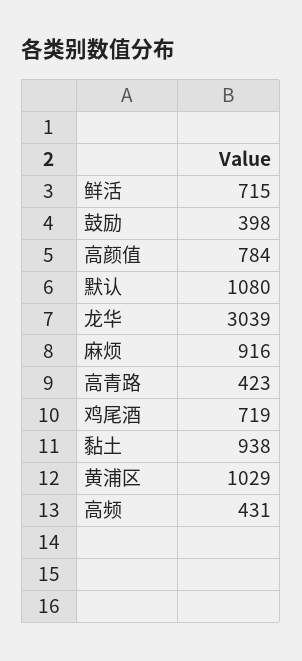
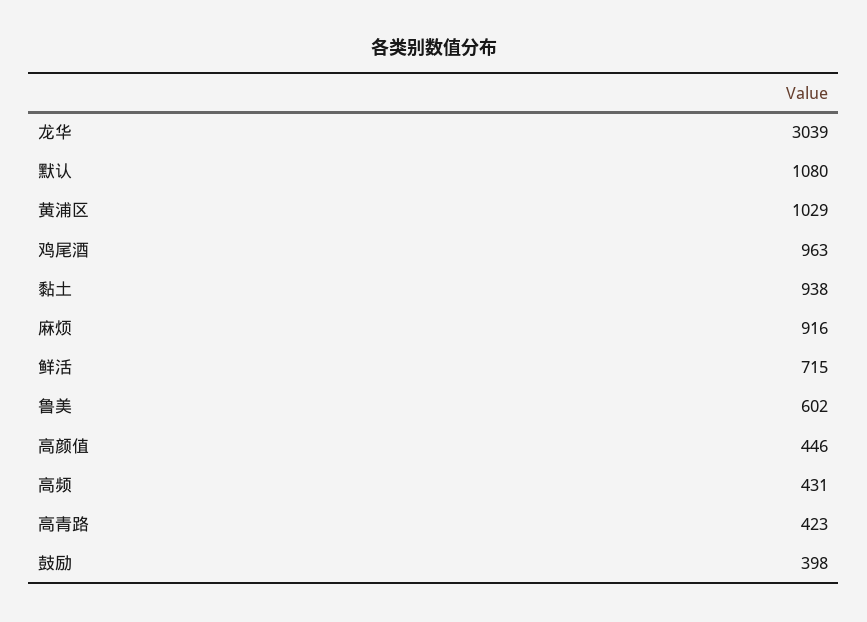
  {
    "鲜活": 715,
    "鼓励": 398,
-   "高颜值": 784,
+   "高颜值": 446,
    "默认": 1080,
    "龙华": 3039,
    "麻烦": 916,
    "高青路": 423,
-   "鸡尾酒": 719,
+   "鸡尾酒": 963,
    "黏土": 938,
    "黄浦区": 1029,
-   "高频": 431
+   "高频": 431,
+   "鲁美": 602
  }

